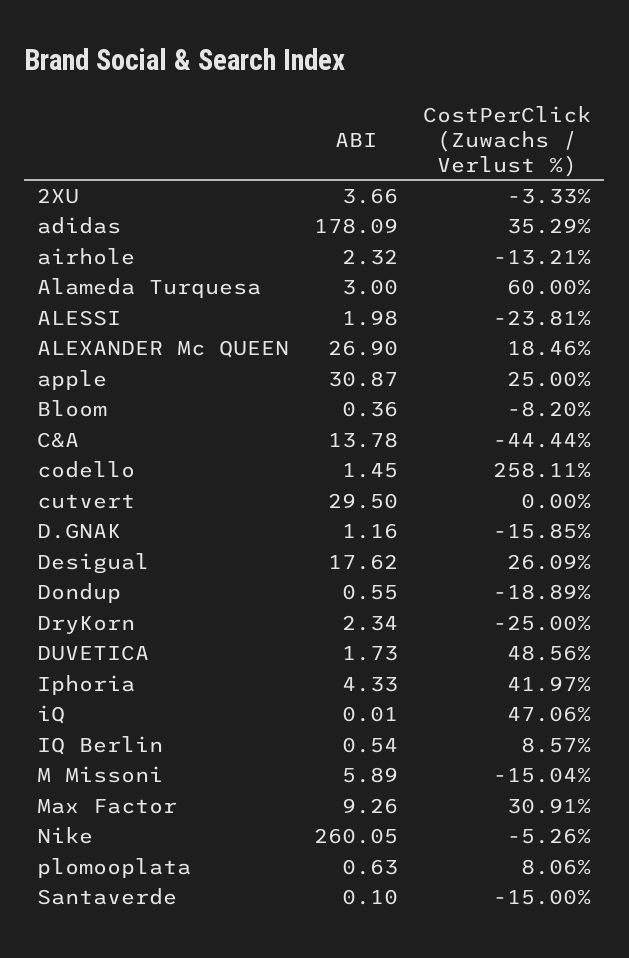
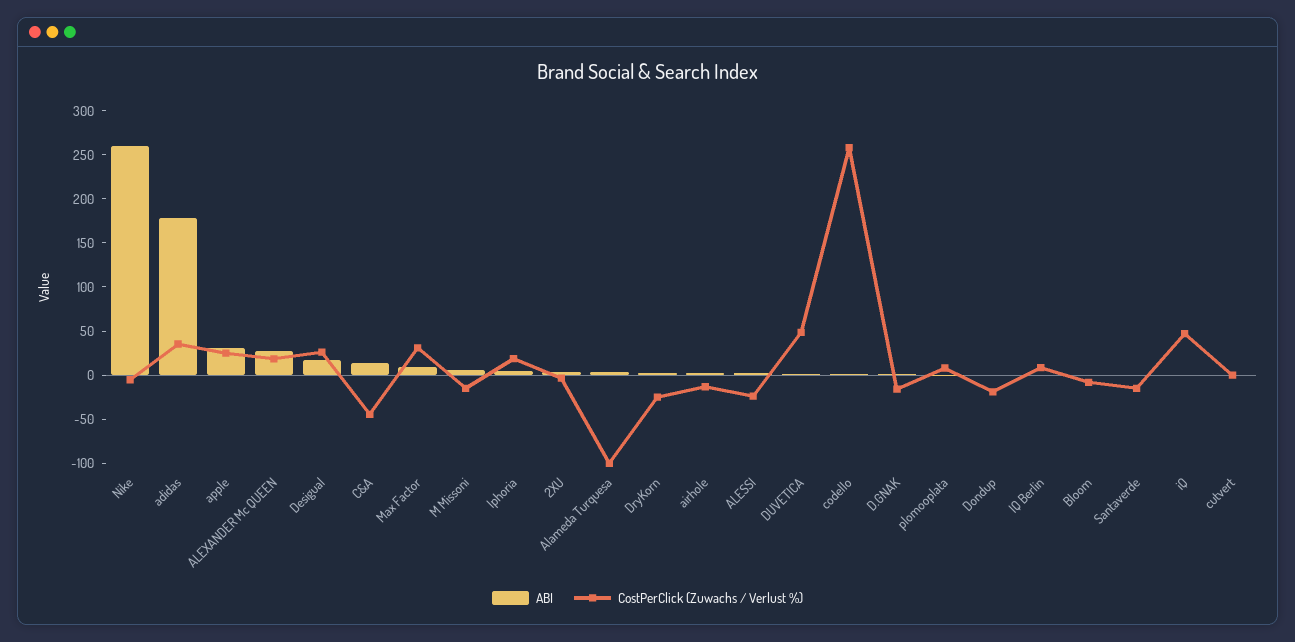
  {
    "ABI": {
      "2XU": 3.66,
      "adidas": 178.09,
      "airhole": 2.32,
      "Alameda Turquesa": 3,
      "ALESSI": 1.98,
      "ALEXANDER Mc QUEEN": 26.9,
      "apple": 30.87,
      "Bloom": 0.36,
      "C&A": 13.78,
      "codello": 1.45,
-     "cutvert": 29.5,
+     "cutvert": 0,
      "D.GNAK": 1.16,
      "Desigual": 17.62,
      "Dondup": 0.55,
      "DryKorn": 2.34,
      "DUVETICA": 1.73,
      "Iphoria": 4.33,
      "iQ": 0.01,
      "IQ Berlin": 0.54,
      "M Missoni": 5.89,
      "Max Factor": 9.26,
      "Nike": 260.05,
      "plomooplata": 0.63,
      "Santaverde": 0.1
    },
    "CostPerClick (Zuwachs / Verlust %)": {
      "2XU": -3.33,
      "adidas": 35.29,
      "airhole": -13.21,
-     "Alameda Turquesa": 60,
+     "Alameda Turquesa": -100,
      "ALESSI": -23.81,
      "ALEXANDER Mc QUEEN": 18.46,
      "apple": 25,
      "Bloom": -8.2,
      "C&A": -44.44,
      "codello": 258.11,
      "cutvert": 0,
      "D.GNAK": -15.85,
      "Desigual": 26.09,
      "Dondup": -18.89,
      "DryKorn": -25,
      "DUVETICA": 48.56,
-     "Iphoria": 41.97,
+     "Iphoria": 20,
      "iQ": 47.06,
      "IQ Berlin": 8.57,
      "M Missoni": -15.04,
      "Max Factor": 30.91,
      "Nike": -5.26,
      "plomooplata": 8.06,
      "Santaverde": -15
    }
  }

